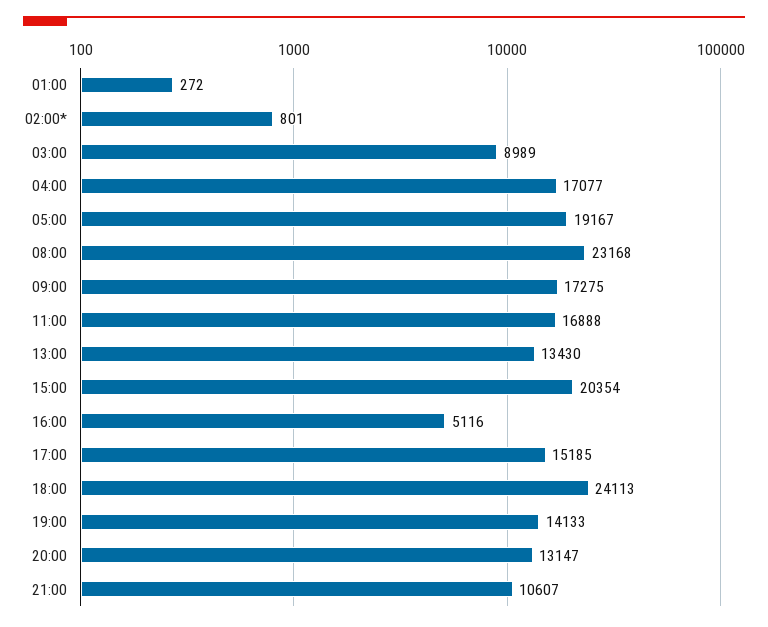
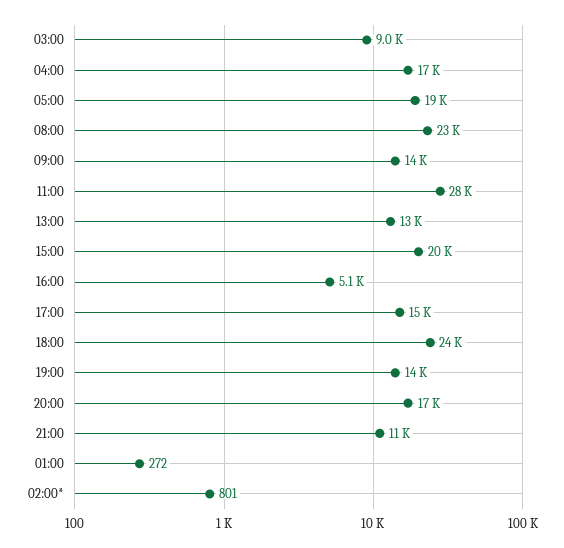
  {
    "01:00": 272,
    "02:00*": 801,
    "03:00": 8989,
    "04:00": 17077,
    "05:00": 19167,
    "08:00": 23168,
-   "09:00": 17275,
+   "09:00": 14000,
-   "11:00": 16888,
+   "11:00": 28000,
    "13:00": 13430,
    "15:00": 20354,
    "16:00": 5116,
    "17:00": 15185,
    "18:00": 24113,
    "19:00": 14133,
-   "20:00": 13147,
+   "20:00": 17000,
    "21:00": 10607
  }

